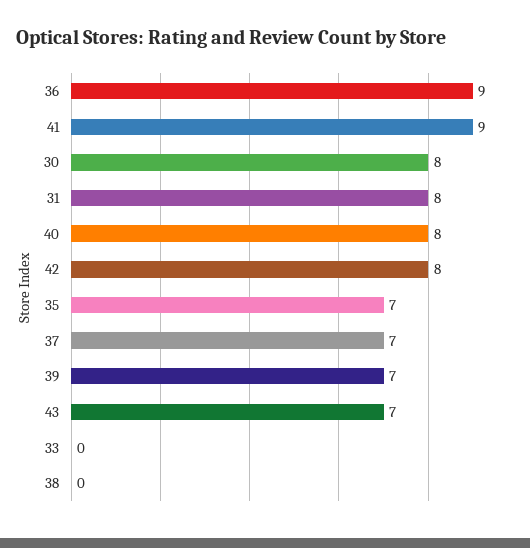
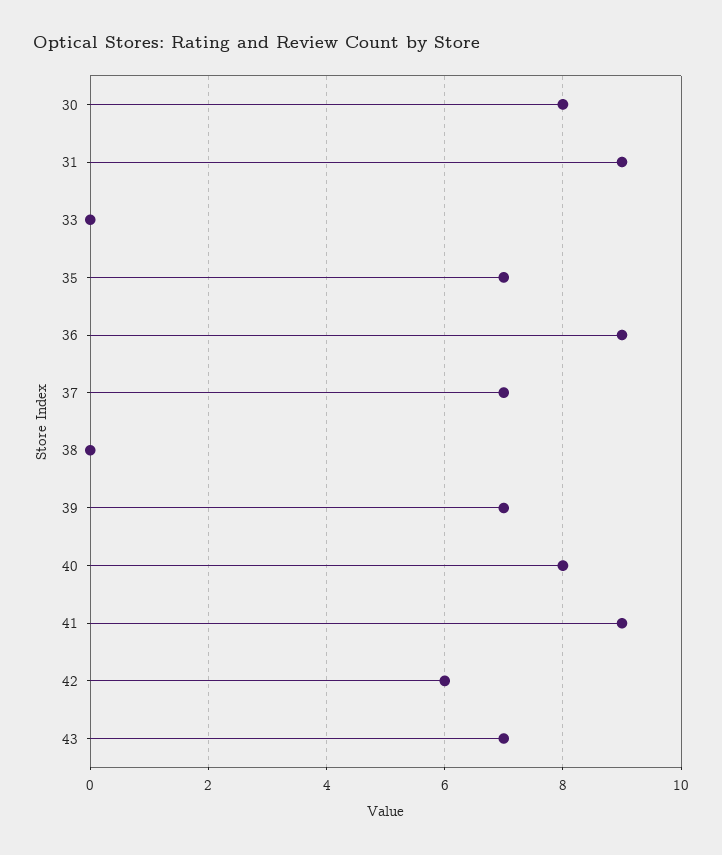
  {
    "36": 9,
    "41": 9,
    "30": 8,
-   "31": 8,
+   "31": 9,
    "40": 8,
-   "42": 8,
+   "42": 6,
    "35": 7,
    "37": 7,
    "39": 7,
    "43": 7,
    "33": 0,
    "38": 0
  }

